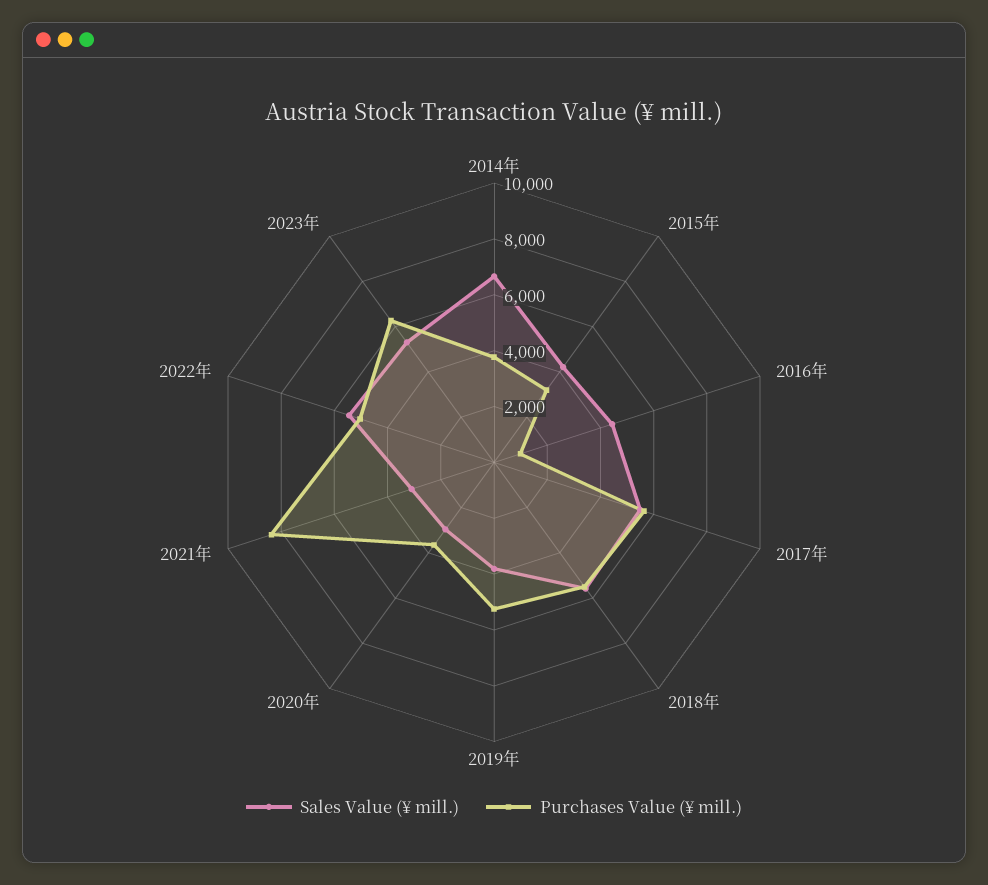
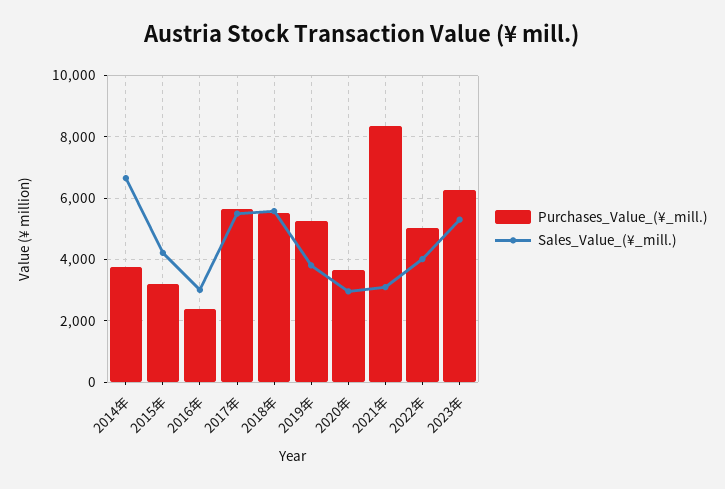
  {
    "Sales Value (¥ mill.)": {
      "2014年": 6600,
      "2015年": 4200,
-     "2016年": 4500,
+     "2016年": 3000,
      "2017年": 5400,
      "2018年": 5600,
      "2019年": 3800,
      "2020年": 3000,
      "2021年": 3200,
-     "2022年": 5500,
+     "2022年": 4000,
      "2023年": 5400
    },
    "Purchases Value (¥ mill.)": {
      "2014年": 3800,
      "2015年": 3200,
-     "2016年": 1000,
+     "2016年": 2400,
      "2017年": 5600,
      "2018年": 5600,
      "2019年": 5200,
      "2020年": 3600,
      "2021年": 8400,
      "2022年": 5000,
      "2023年": 6200
    }
  }

